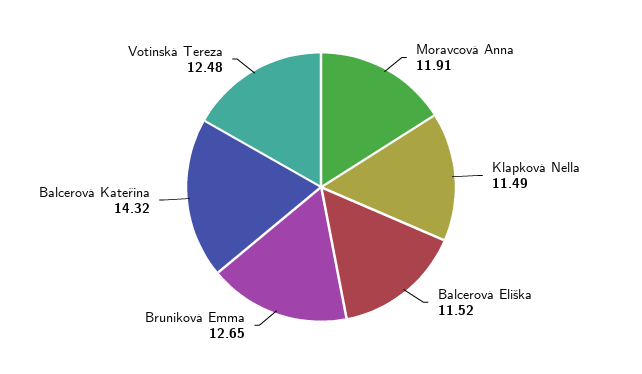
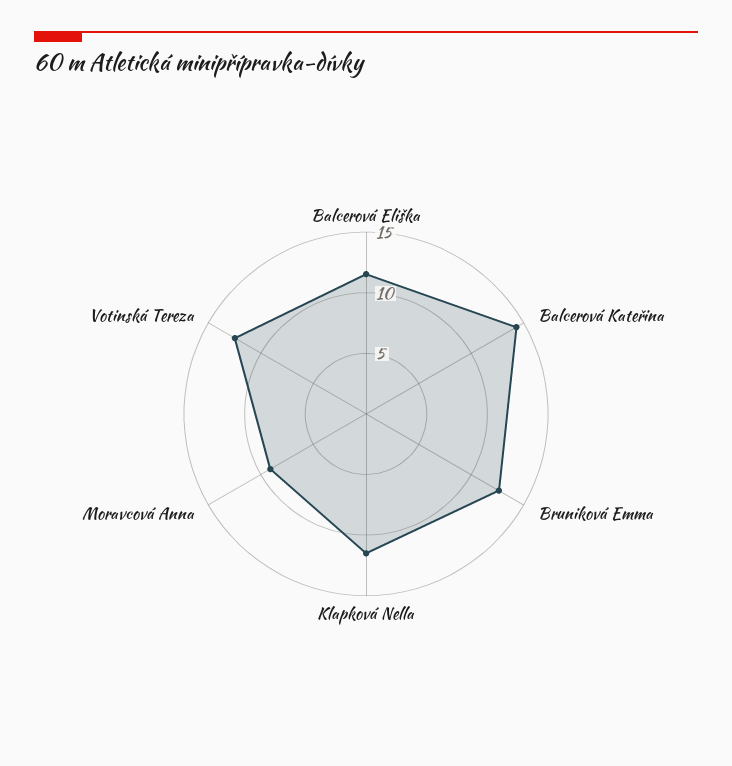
  {
-   "Moravcová Anna": 11.91,
+   "Moravcová Anna": 9,
    "Klapková Nella": 11.49,
    "Balcerová Eliška": 11.52,
    "Bruniková Emma": 12.65,
    "Balcerová Kateřina": 14.32,
    "Votinská Tereza": 12.48
  }

